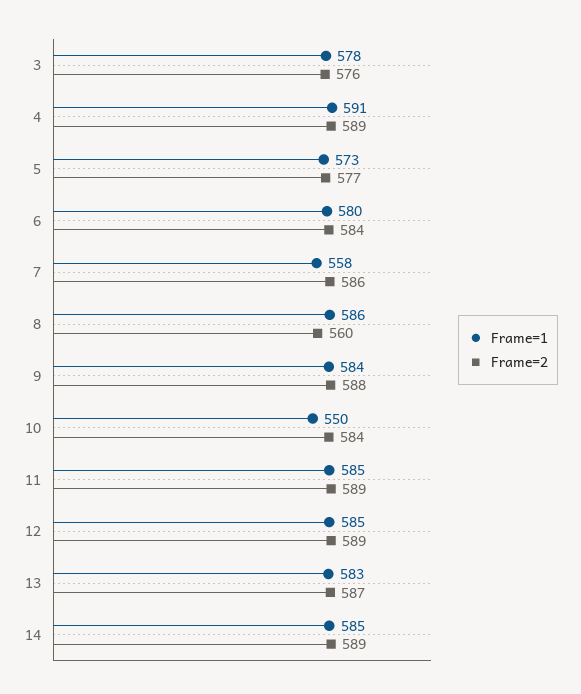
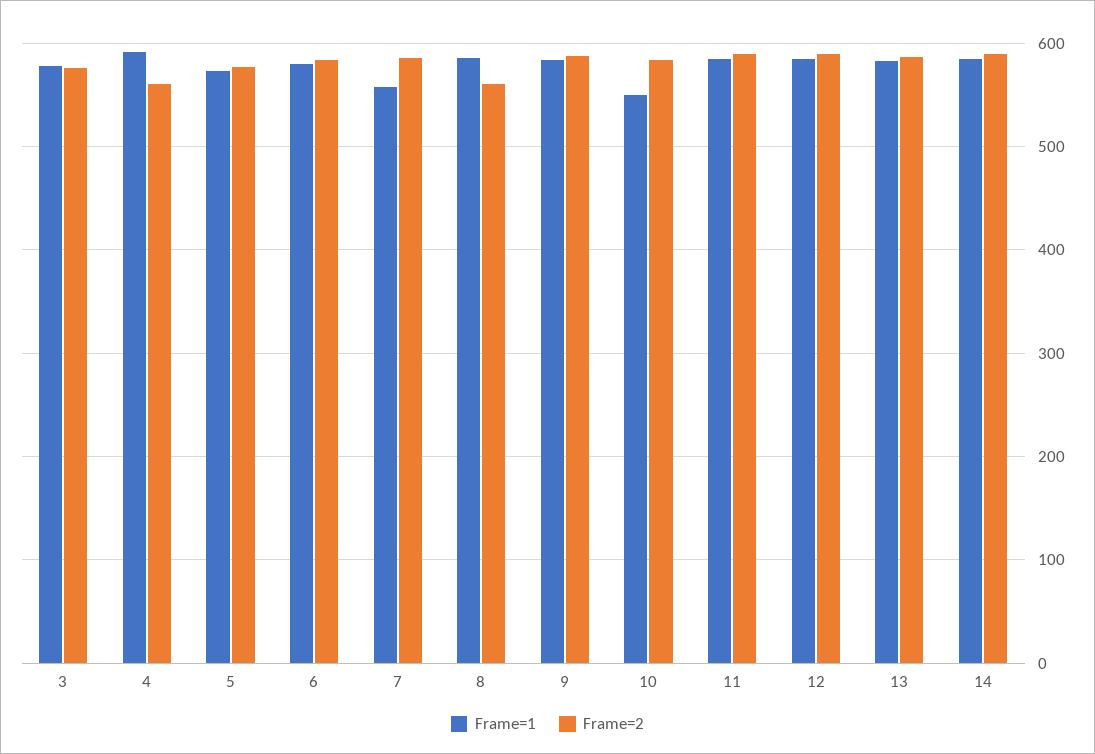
  {
    "Frame=1": {
      "3": 578,
      "4": 591,
      "5": 573,
      "6": 580,
      "7": 558,
      "8": 586,
      "9": 584,
      "10": 550,
      "11": 585,
      "12": 585,
      "13": 583,
      "14": 585
    },
    "Frame=2": {
      "3": 576,
-     "4": 589,
+     "4": 560,
      "5": 577,
      "6": 584,
      "7": 586,
      "8": 560,
      "9": 588,
      "10": 584,
      "11": 589,
      "12": 589,
      "13": 587,
      "14": 589
    }
  }

